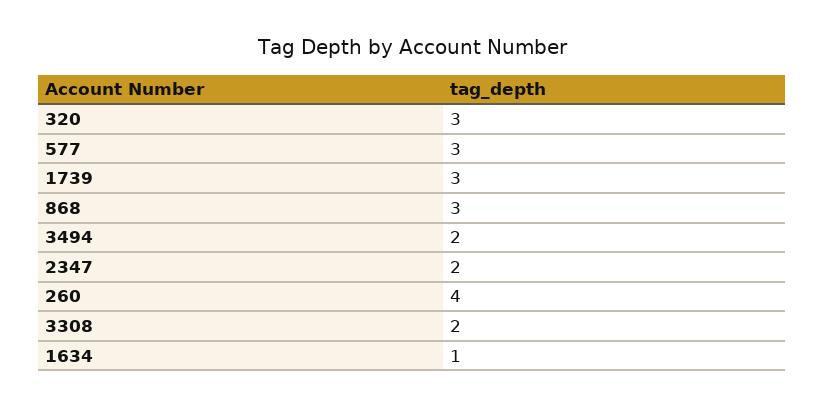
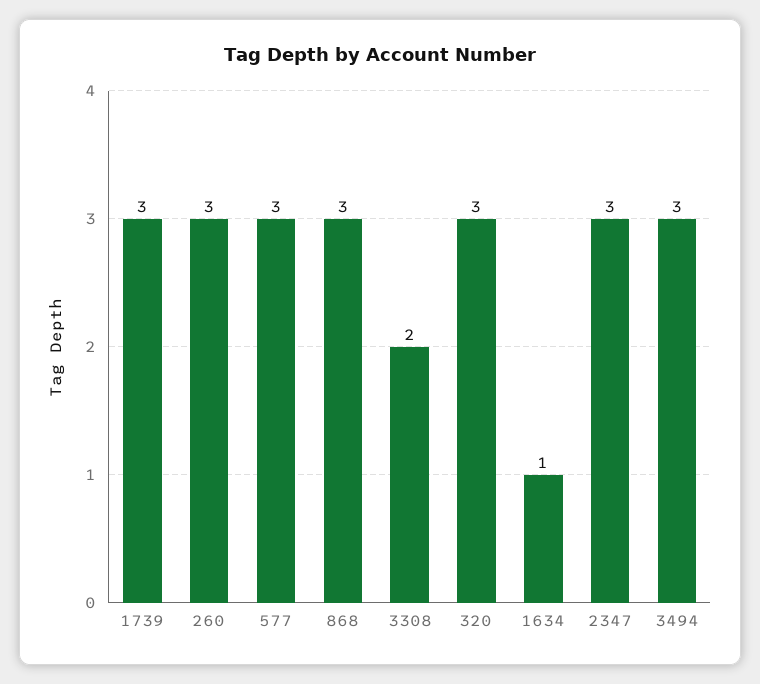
  {
    "320": 3,
    "577": 3,
    "1739": 3,
    "868": 3,
-   "3494": 2,
+   "3494": 3,
-   "2347": 2,
+   "2347": 3,
-   "260": 4,
+   "260": 3,
    "3308": 2,
    "1634": 1
  }

